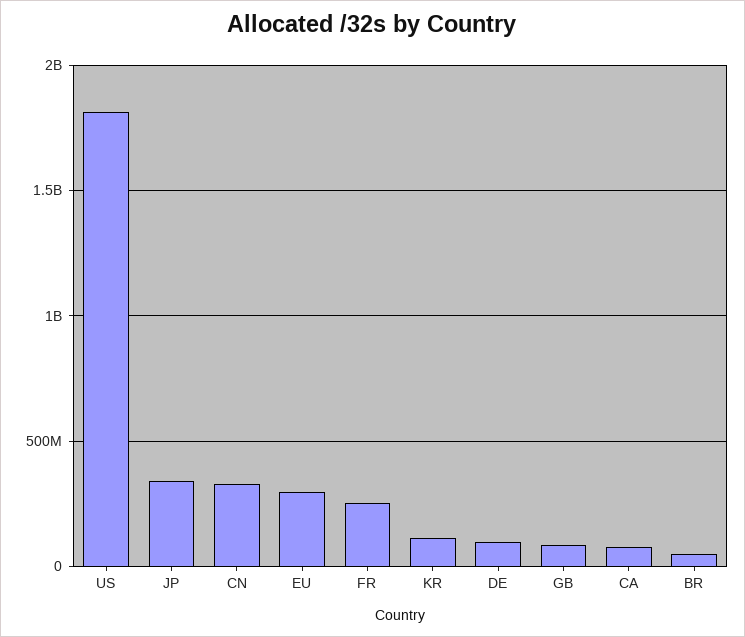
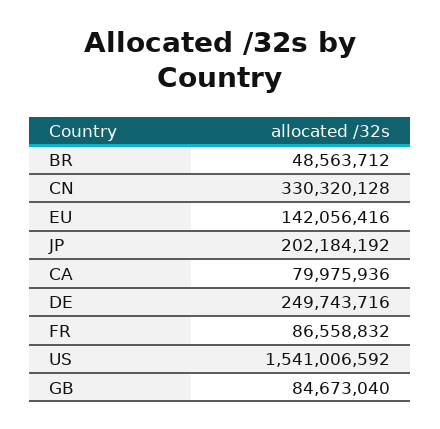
  {
-   "US": 1800000000,
+   "US": 1541006592,
-   "JP": 350000000,
+   "JP": 202184192,
    "CN": 330320128,
-   "EU": 300000000,
+   "EU": 142056416,
-   "FR": 250000000,
+   "FR": 86558832,
-   "KR": 100000000,
-   "DE": 100000000,
+   "DE": 249743716,
    "GB": 84673040,
    "CA": 79975936,
    "BR": 48563712
  }

